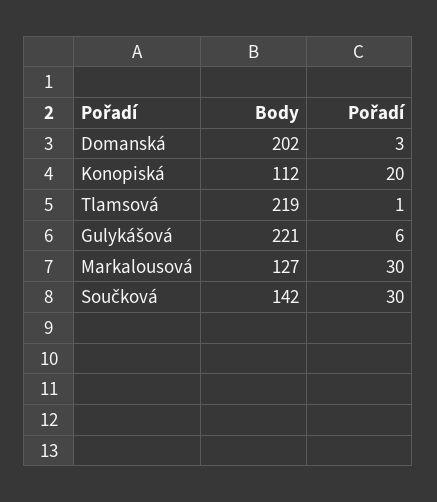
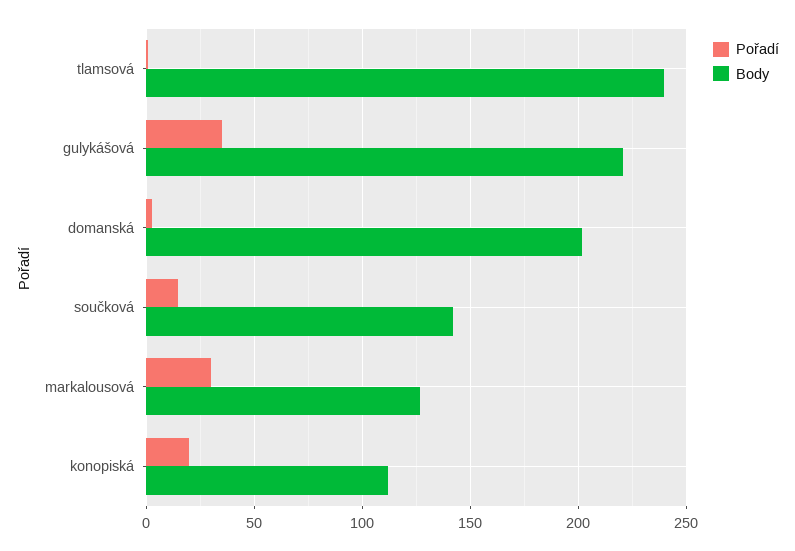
  {
    "Body": {
      "Domanská": 202,
      "Konopiská": 112,
-     "Tlamsová": 219,
+     "Tlamsová": 240,
      "Gulykášová": 221,
      "Markalousová": 127,
      "Součková": 142
    },
    "Pořadí": {
      "Domanská": 3,
      "Konopiská": 20,
      "Tlamsová": 1,
-     "Gulykášová": 6,
+     "Gulykášová": 35,
      "Markalousová": 30,
-     "Součková": 30
+     "Součková": 15
    }
  }

